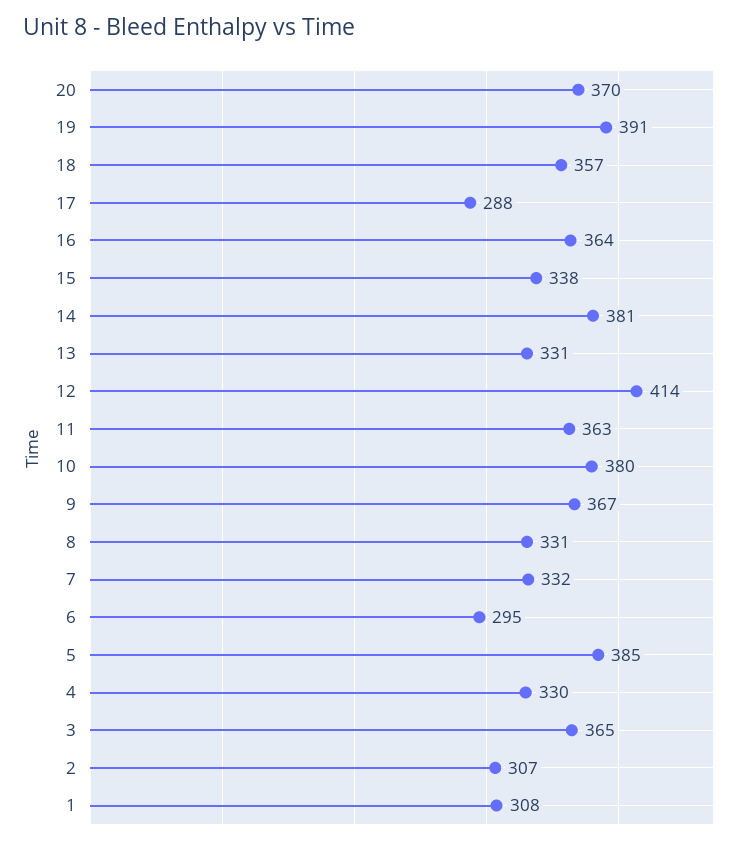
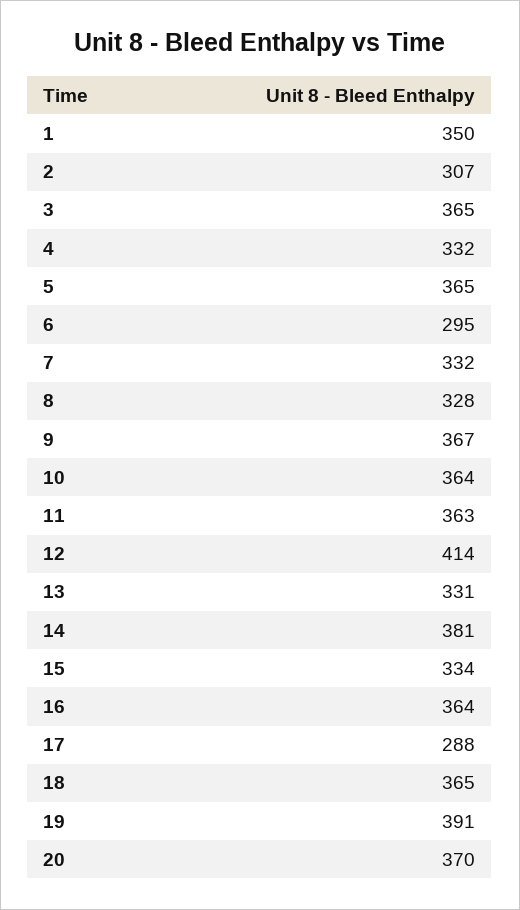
  {
    "20": 370,
    "19": 391,
-   "18": 357,
+   "18": 365,
    "17": 288,
    "16": 364,
-   "15": 338,
+   "15": 334,
    "14": 381,
    "13": 331,
    "12": 414,
    "11": 363,
-   "10": 380,
+   "10": 364,
    "9": 367,
-   "8": 331,
+   "8": 328,
    "7": 332,
    "6": 295,
-   "5": 385,
+   "5": 365,
-   "4": 330,
+   "4": 332,
    "3": 365,
    "2": 307,
-   "1": 308
+   "1": 350
  }

